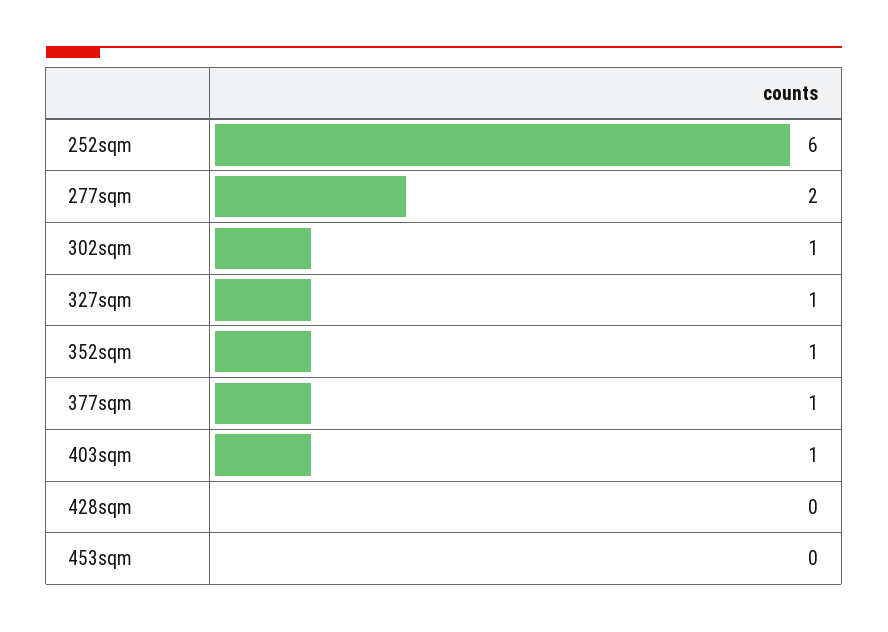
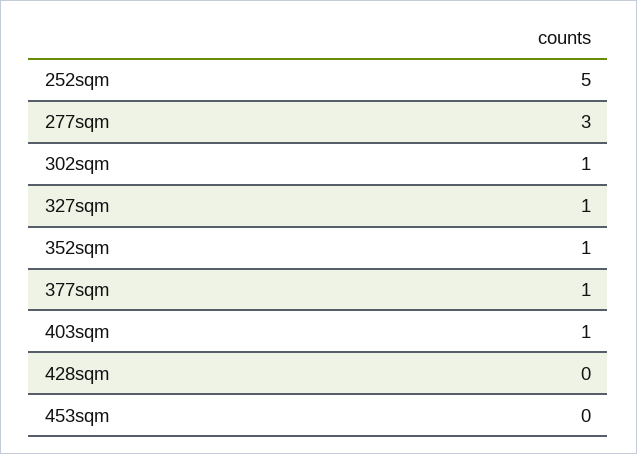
  {
-   "252sqm": 6,
+   "252sqm": 5,
-   "277sqm": 2,
+   "277sqm": 3,
    "302sqm": 1,
    "327sqm": 1,
    "352sqm": 1,
    "377sqm": 1,
    "403sqm": 1,
    "428sqm": 0,
    "453sqm": 0
  }

